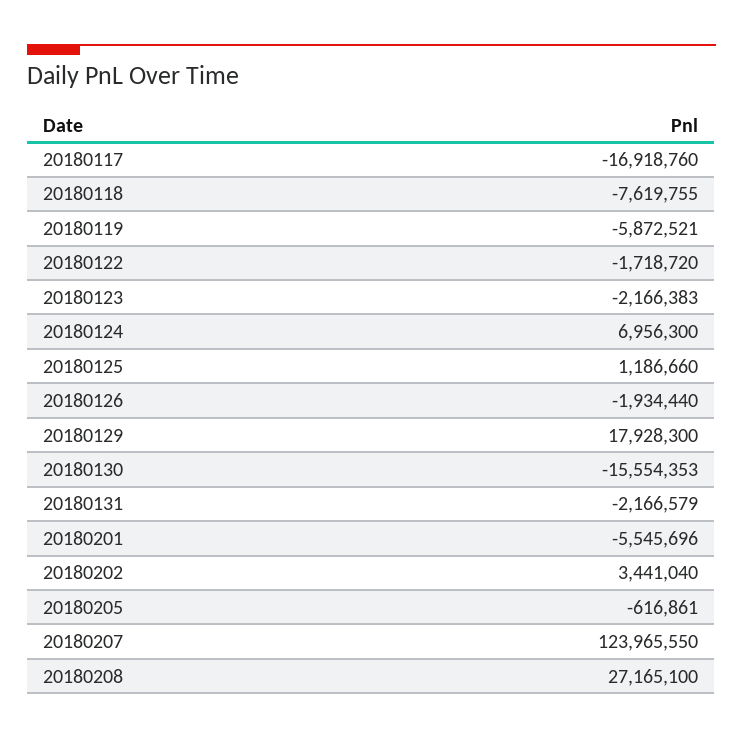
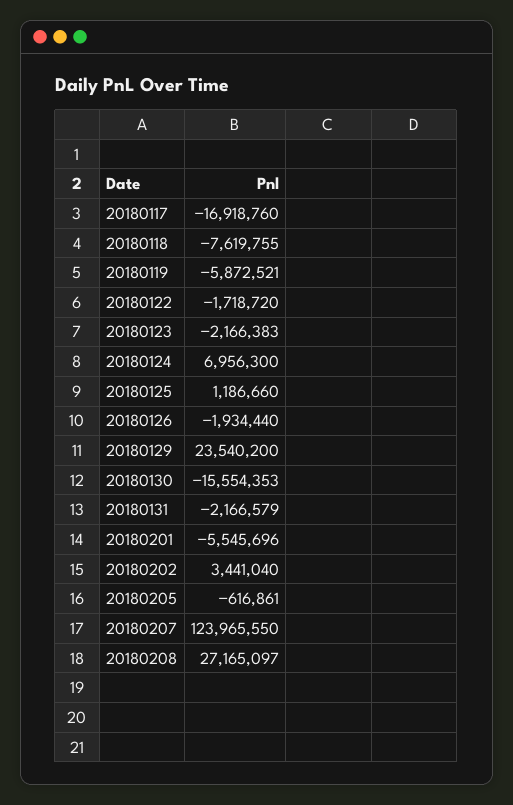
  {
    "20180117": -16918760,
    "20180118": -7619755,
    "20180119": -5872521,
    "20180122": -1718720,
    "20180123": -2166383,
    "20180124": 6956300,
    "20180125": 1186660,
    "20180126": -1934440,
-   "20180129": 17928300,
+   "20180129": 23540200,
    "20180130": -15554353,
    "20180131": -2166579,
    "20180201": -5545696,
    "20180202": 3441040,
    "20180205": -616861,
    "20180207": 123965550,
-   "20180208": 27165100
+   "20180208": 27165097
  }

